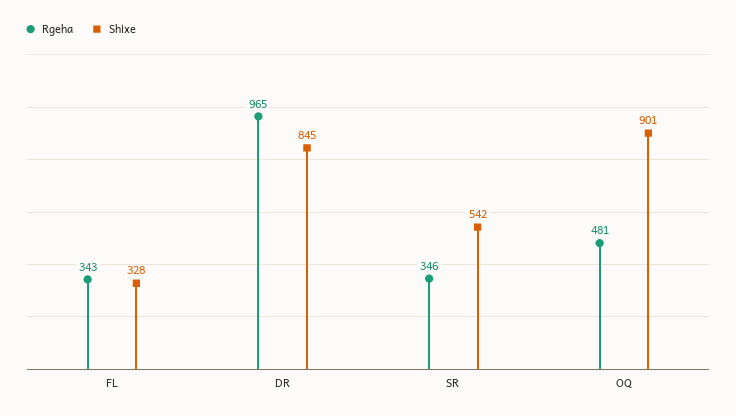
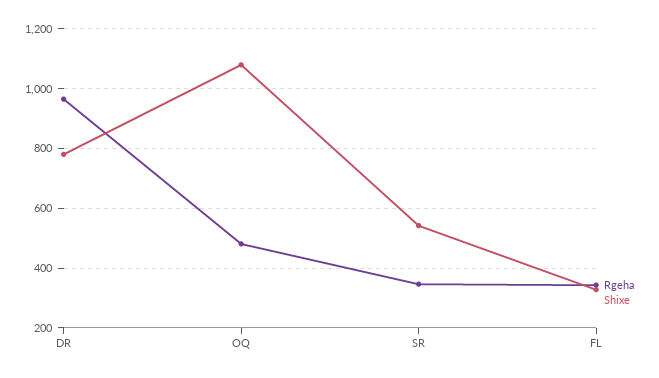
  {
    "Rgeha": {
      "FL": 343,
      "DR": 965,
      "SR": 346,
      "OQ": 481
    },
    "Shixe": {
      "FL": 328,
-     "DR": 845,
+     "DR": 775,
      "SR": 542,
-     "OQ": 901
+     "OQ": 1075
    }
  }

